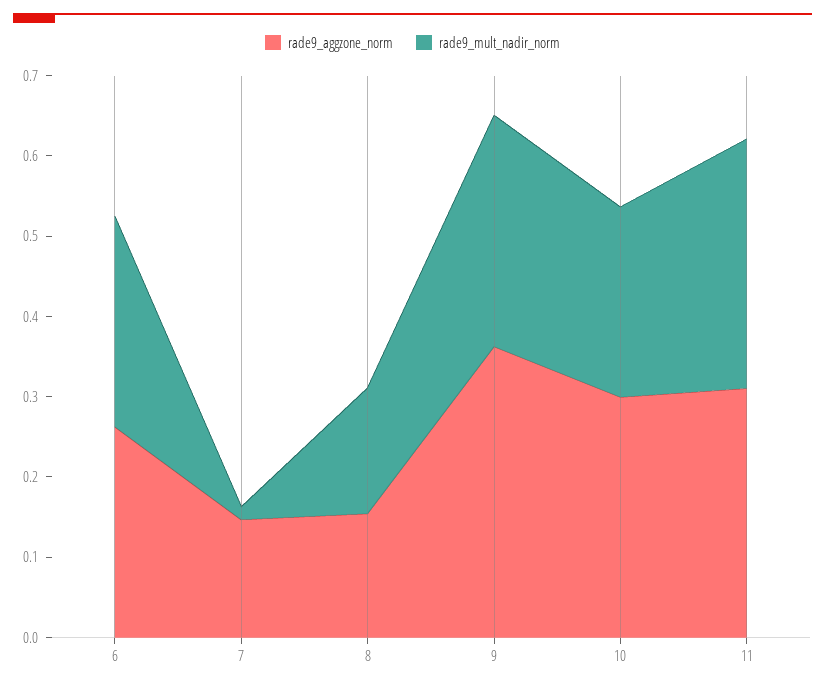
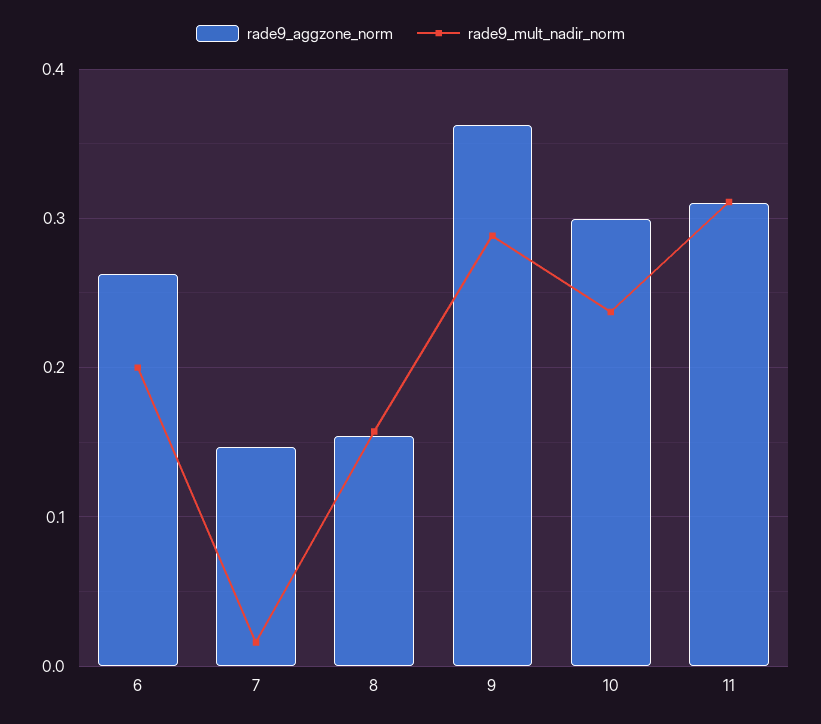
  {
    "rade9_aggzone_norm": {
      "6": 0.26,
      "7": 0.15,
      "8": 0.15,
      "9": 0.36,
      "10": 0.3,
      "11": 0.31
    },
    "rade9_mult_nadir_norm": {
-     "6": 0.26,
+     "6": 0.2,
      "7": 0.02,
      "8": 0.16,
      "9": 0.29,
      "10": 0.24,
      "11": 0.31
    }
  }

